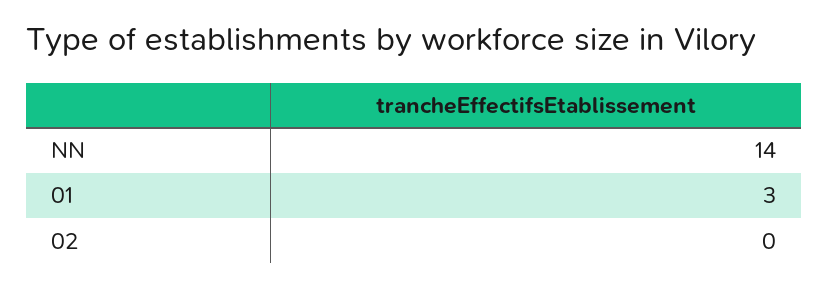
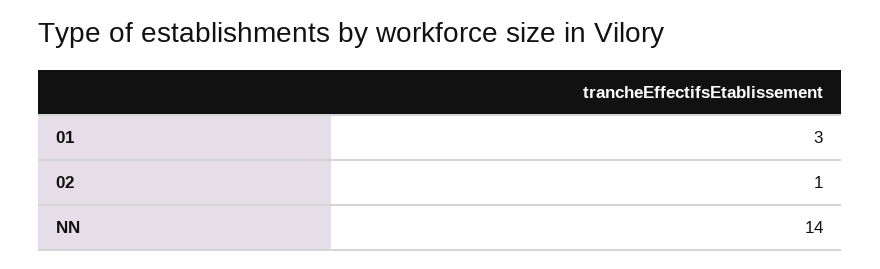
  {
    "NN": 14,
    "01": 3,
-   "02": 0
+   "02": 1
  }

